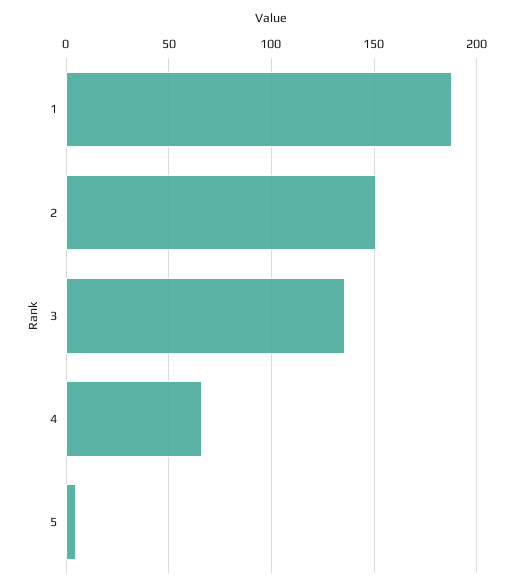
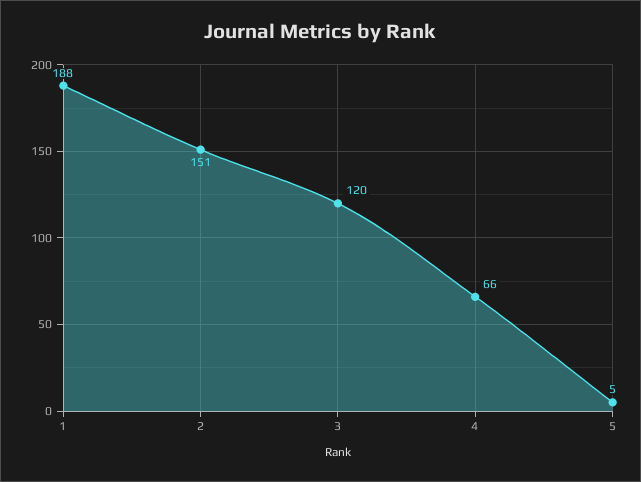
  {
    "1": 188,
    "2": 151,
-   "3": 135,
+   "3": 120,
    "4": 66,
    "5": 5
  }

